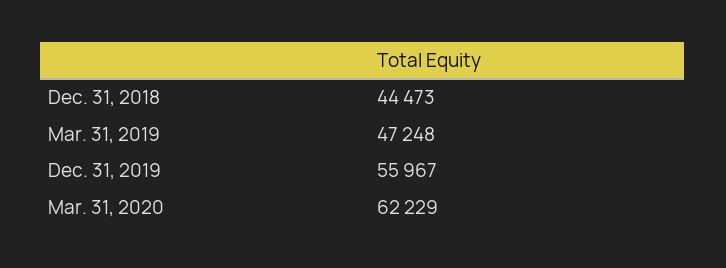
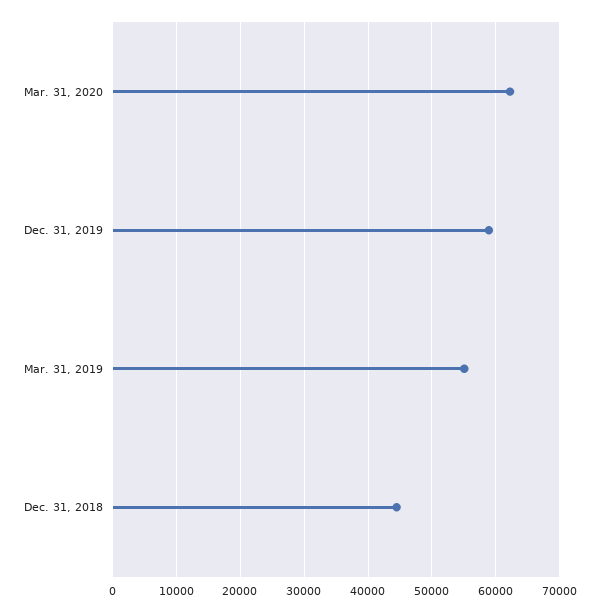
  {
    "Dec. 31, 2018": 44473,
-   "Mar. 31, 2019": 47248,
+   "Mar. 31, 2019": 55000,
-   "Dec. 31, 2019": 55967,
+   "Dec. 31, 2019": 59000,
    "Mar. 31, 2020": 62229
  }

